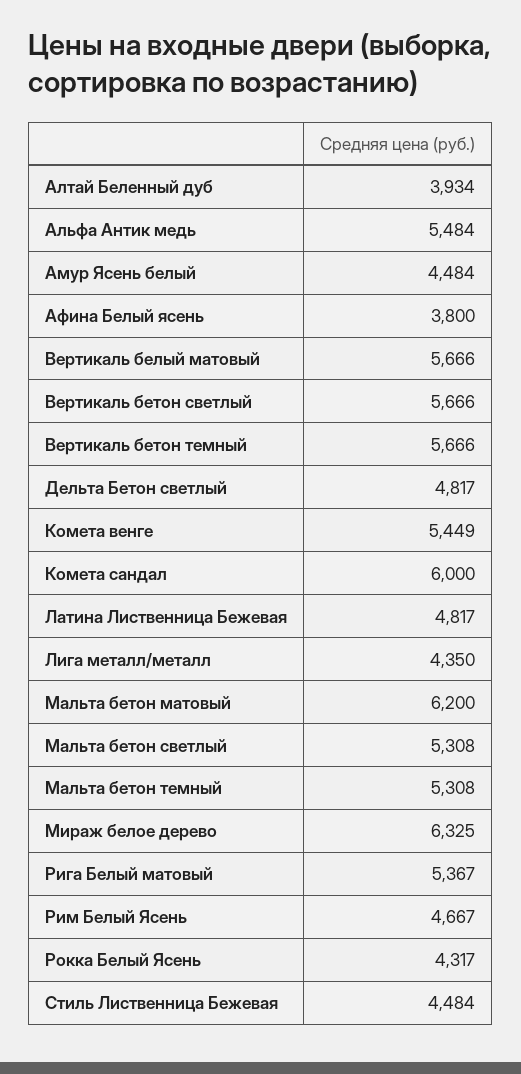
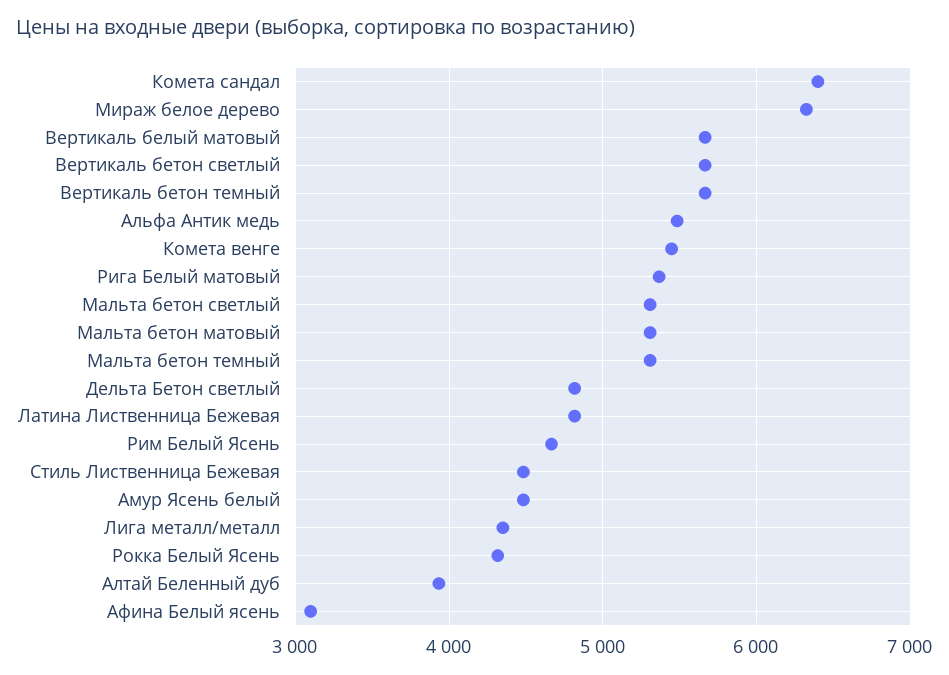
  {
    "Алтай Беленный дуб": 3934,
    "Альфа Антик медь": 5484,
    "Амур Ясень белый": 4484,
-   "Афина Белый ясень": 3800,
+   "Афина Белый ясень": 3100,
    "Вертикаль белый матовый": 5666,
    "Вертикаль бетон светлый": 5666,
    "Вертикаль бетон темный": 5666,
    "Дельта Бетон светлый": 4817,
    "Комета венге": 5449,
-   "Комета сандал": 6000,
+   "Комета сандал": 6400,
    "Латина Лиственница Бежевая": 4817,
    "Лига металл/металл": 4350,
-   "Мальта бетон матовый": 6200,
+   "Мальта бетон матовый": 5300,
    "Мальта бетон светлый": 5308,
    "Мальта бетон темный": 5308,
    "Мираж белое дерево": 6325,
    "Рига Белый матовый": 5367,
    "Рим Белый Ясень": 4667,
    "Рокка Белый Ясень": 4317,
    "Стиль Лиственница Бежевая": 4484
  }

